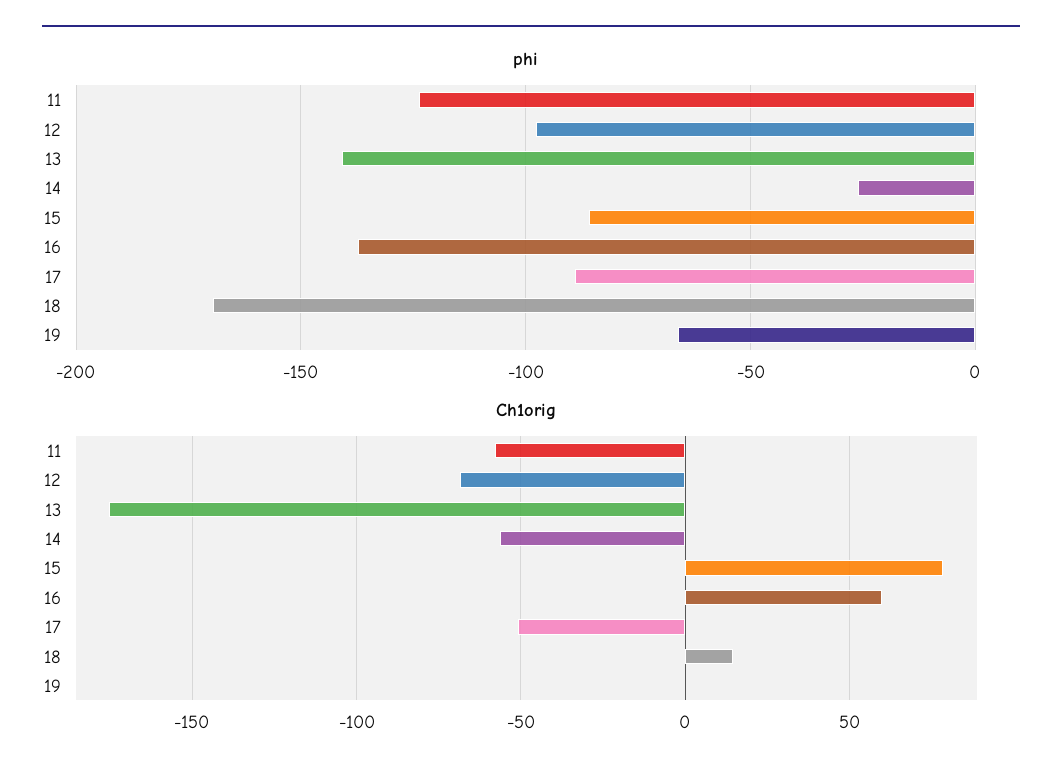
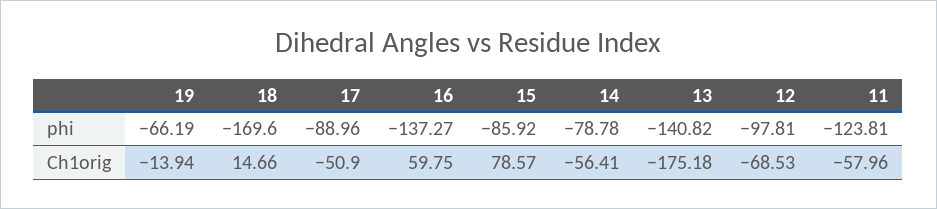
  {
    "phi": {
      "11": -123.81,
      "12": -97.81,
      "13": -140.82,
-     "14": -25,
+     "14": -78.78,
      "15": -85.92,
      "16": -137.27,
      "17": -88.96,
      "18": -169.6,
      "19": -66.19
    },
    "Ch1orig": {
      "11": -57.96,
      "12": -68.53,
      "13": -175.18,
      "14": -56.41,
      "15": 78.57,
      "16": 59.75,
      "17": -50.9,
      "18": 14.66,
-     "19": 0
+     "19": -13.94
    }
  }

